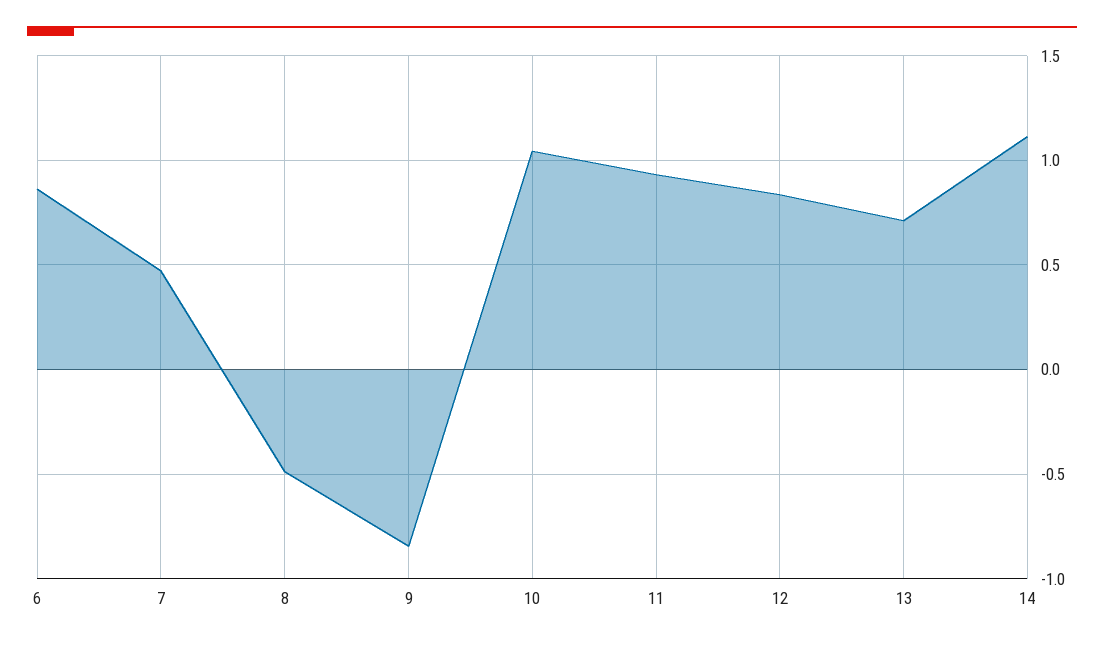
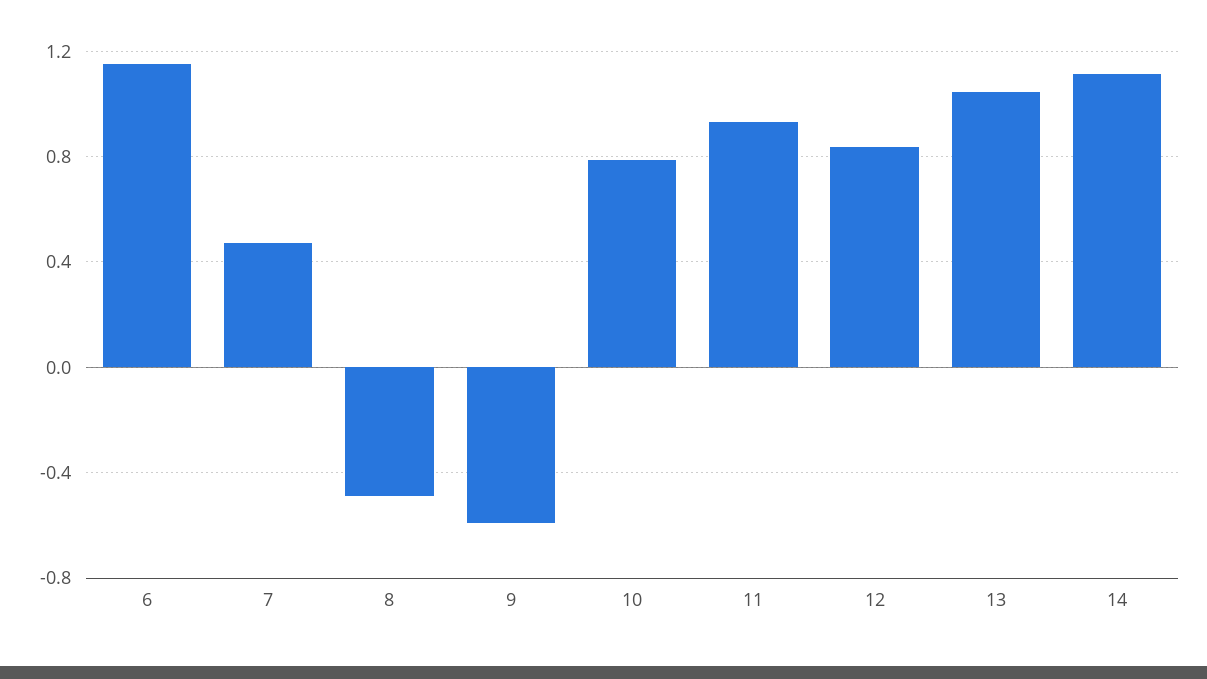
  {
-   "6": 0.85,
+   "6": 1.15,
    "7": 0.45,
    "8": -0.5,
-   "9": -0.85,
+   "9": -0.6,
-   "10": 1.05,
+   "10": 0.8,
    "11": 0.95,
    "12": 0.85,
-   "13": 0.7,
+   "13": 1.05,
    "14": 1.1
  }

